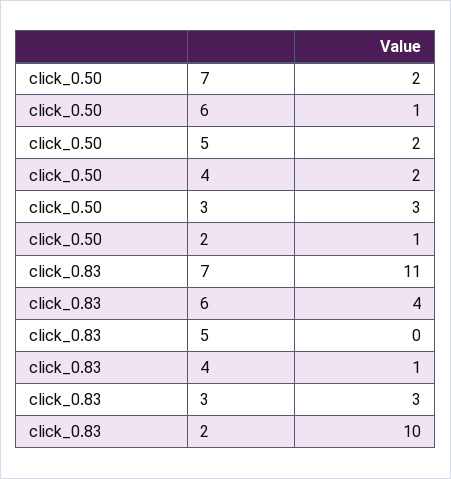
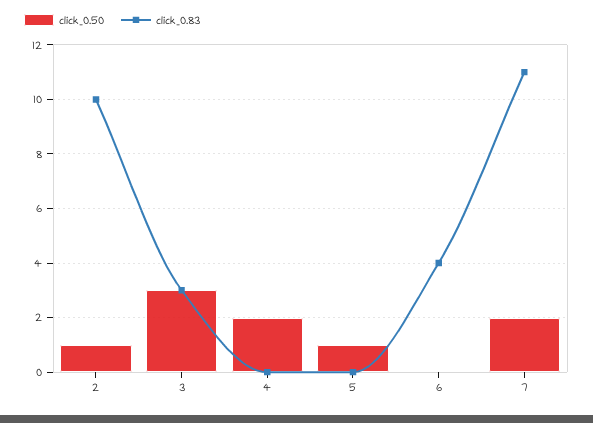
  {
    "click_0.50": {
      "7": 2,
-     "6": 1,
+     "6": 0,
-     "5": 2,
+     "5": 1,
      "4": 2,
      "3": 3,
      "2": 1
    },
    "click_0.83": {
      "7": 11,
      "6": 4,
      "5": 0,
-     "4": 1,
+     "4": 0,
      "3": 3,
      "2": 10
    }
  }

